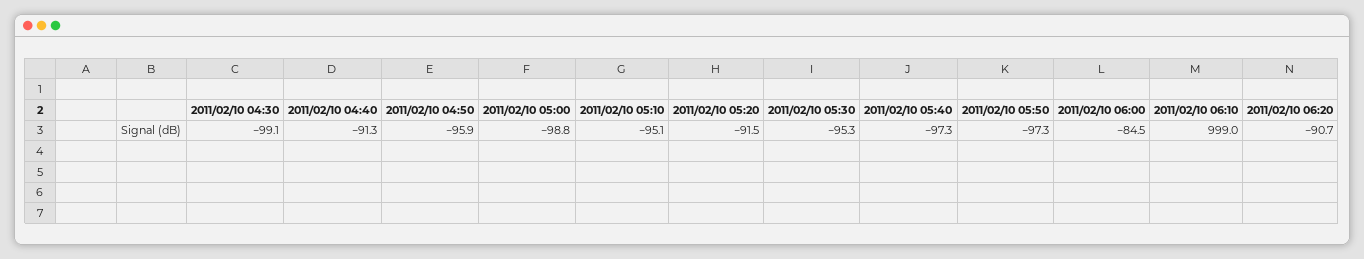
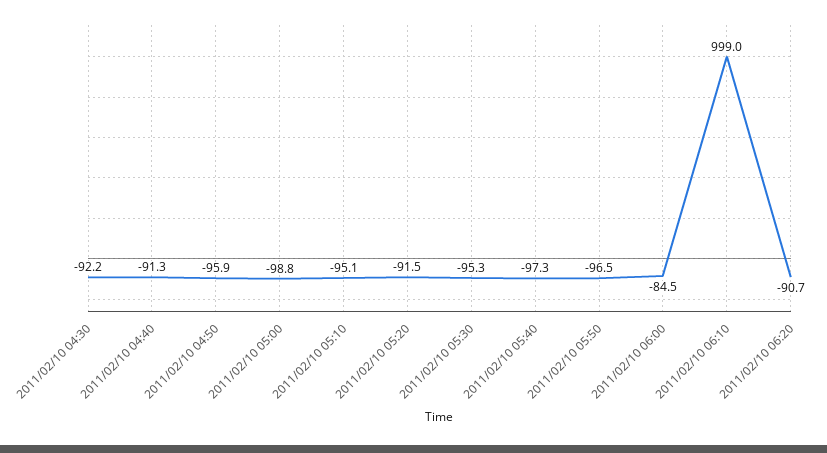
  {
-   "2011/02/10 04:30": -99.1,
+   "2011/02/10 04:30": -92.2,
    "2011/02/10 04:40": -91.3,
    "2011/02/10 04:50": -95.9,
    "2011/02/10 05:00": -98.8,
    "2011/02/10 05:10": -95.1,
    "2011/02/10 05:20": -91.5,
    "2011/02/10 05:30": -95.3,
    "2011/02/10 05:40": -97.3,
-   "2011/02/10 05:50": -97.3,
+   "2011/02/10 05:50": -96.5,
    "2011/02/10 06:00": -84.5,
    "2011/02/10 06:10": 999,
    "2011/02/10 06:20": -90.7
  }

